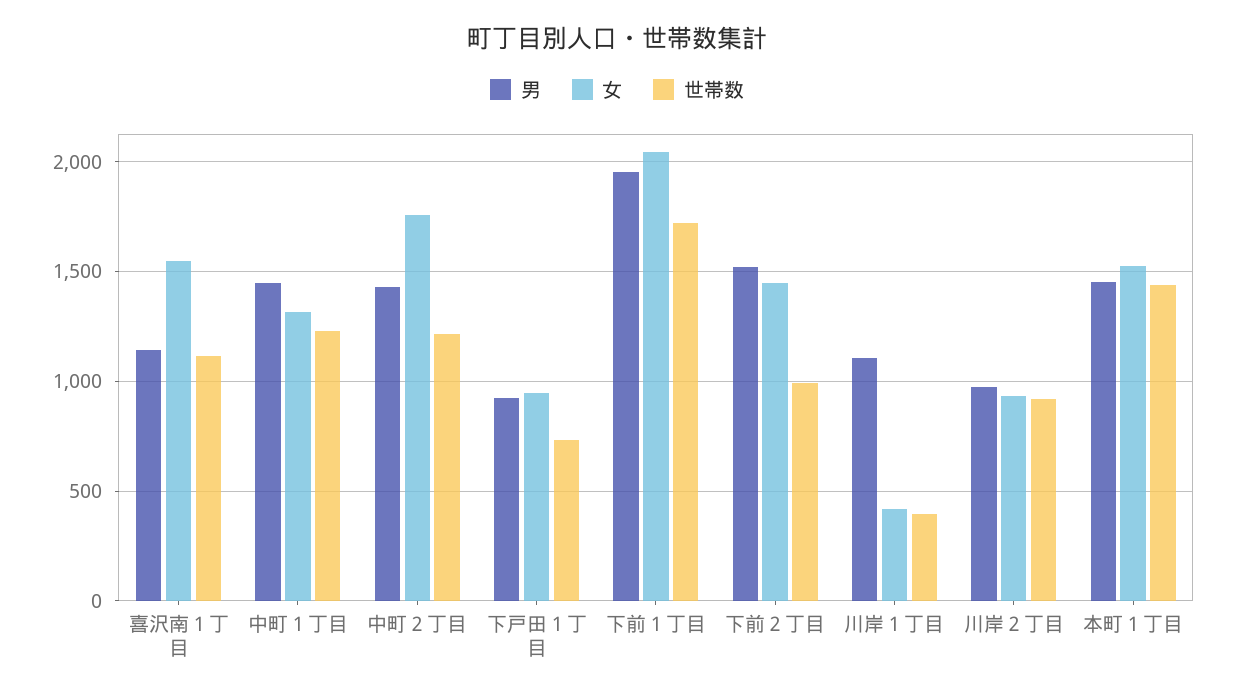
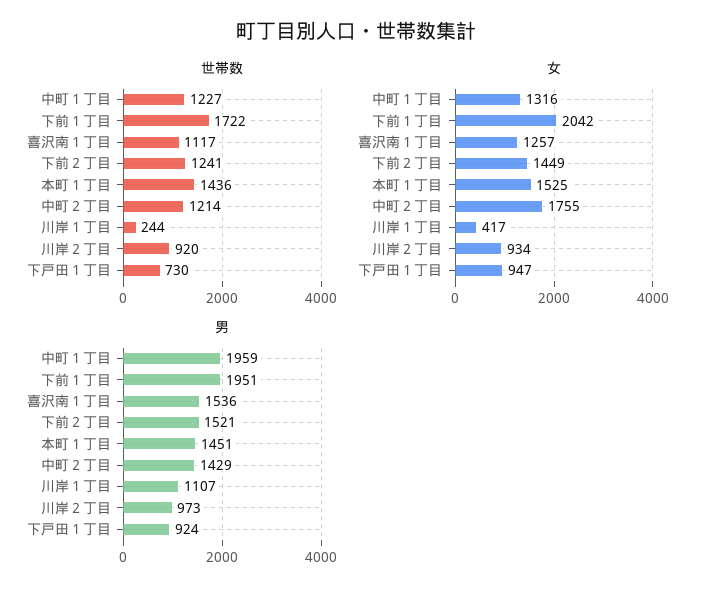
  {
    "男": {
-     "喜沢南１丁目": 1150,
+     "喜沢南１丁目": 1536,
-     "中町１丁目": 1450,
+     "中町１丁目": 1959,
      "中町２丁目": 1429,
      "下戸田１丁目": 924,
      "下前１丁目": 1951,
      "下前２丁目": 1521,
      "川岸１丁目": 1107,
      "川岸２丁目": 973,
      "本町１丁目": 1451
    },
    "女": {
-     "喜沢南１丁目": 1550,
+     "喜沢南１丁目": 1257,
      "中町１丁目": 1316,
      "中町２丁目": 1755,
      "下戸田１丁目": 947,
      "下前１丁目": 2042,
      "下前２丁目": 1449,
      "川岸１丁目": 417,
      "川岸２丁目": 934,
      "本町１丁目": 1525
    },
    "世帯数": {
      "喜沢南１丁目": 1117,
      "中町１丁目": 1227,
      "中町２丁目": 1214,
      "下戸田１丁目": 730,
      "下前１丁目": 1722,
-     "下前２丁目": 1000,
+     "下前２丁目": 1241,
-     "川岸１丁目": 400,
+     "川岸１丁目": 244,
      "川岸２丁目": 920,
      "本町１丁目": 1436
    }
  }

